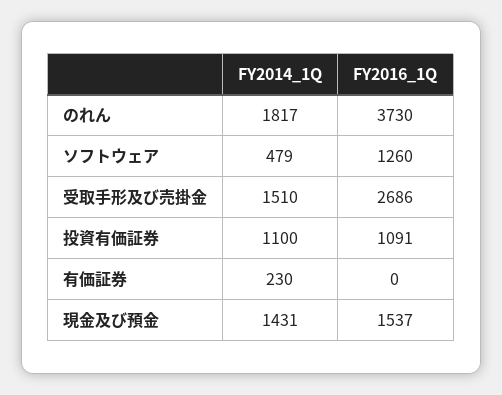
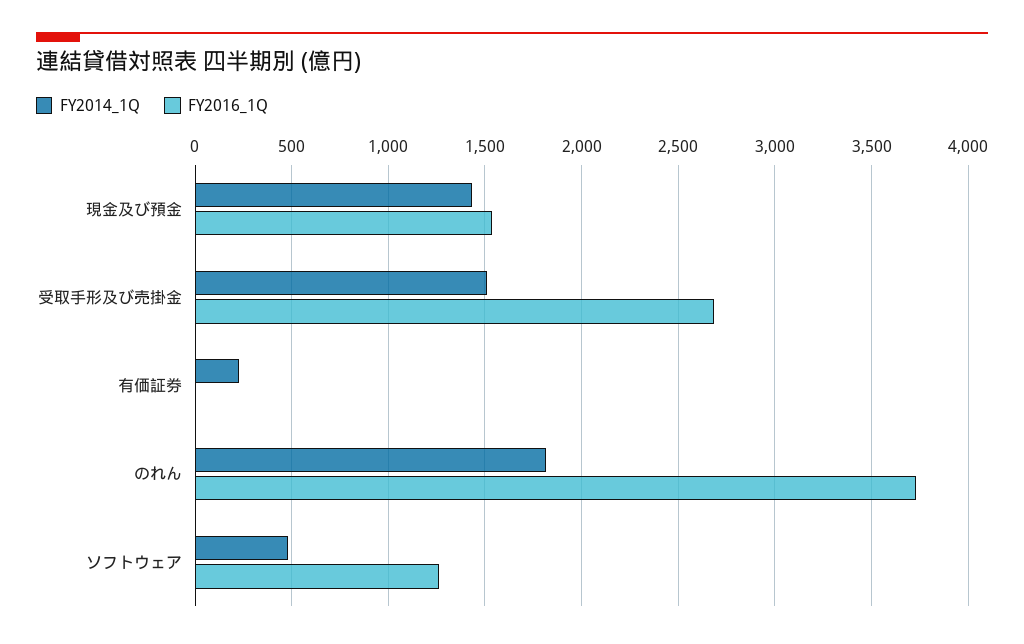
  {
    "FY2014_1Q": {
      "のれん": 1817,
      "ソフトウェア": 479,
      "受取手形及び売掛金": 1510,
-     "投資有価証券": 1100,
      "有価証券": 230,
      "現金及び預金": 1431
    },
    "FY2016_1Q": {
      "のれん": 3730,
      "ソフトウェア": 1260,
      "受取手形及び売掛金": 2686,
-     "投資有価証券": 1091,
      "有価証券": 0,
      "現金及び預金": 1537
    }
  }

